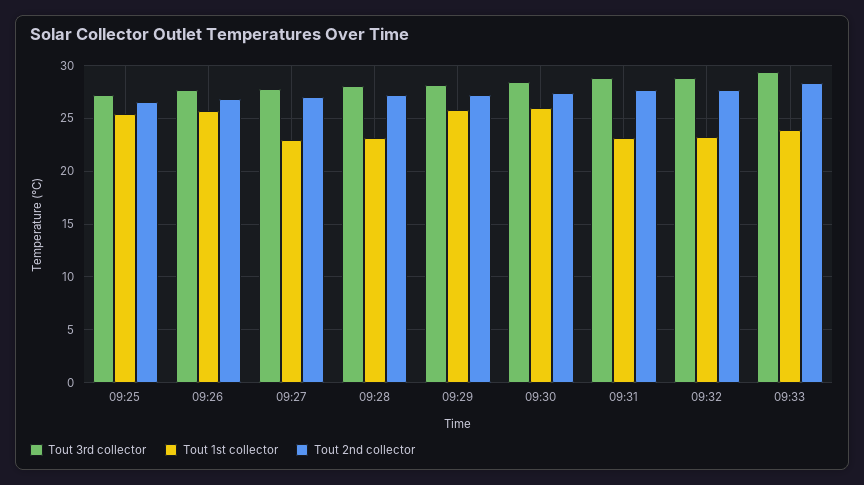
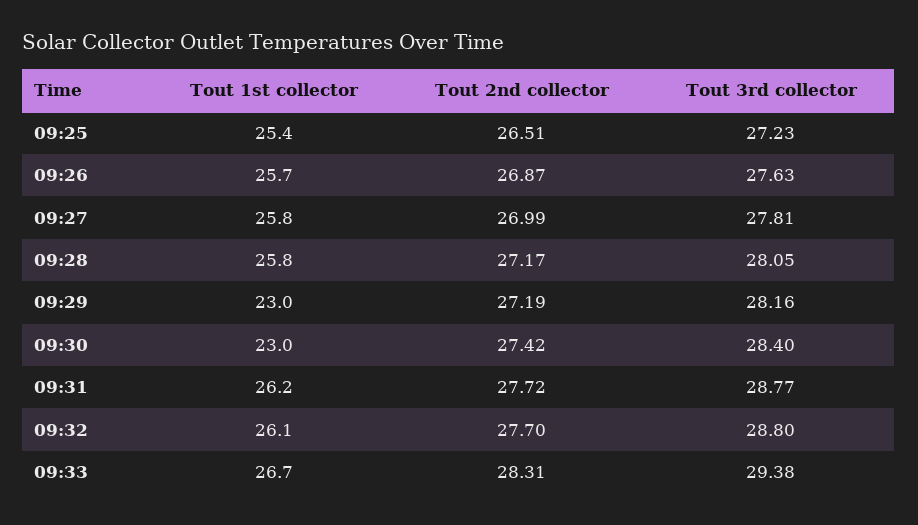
  {
    "Tout 3rd collector": {
      "09:25": 27.23,
      "09:26": 27.63,
      "09:27": 27.81,
      "09:28": 28.05,
      "09:29": 28.16,
      "09:30": 28.4,
      "09:31": 28.77,
      "09:32": 28.8,
      "09:33": 29.38
    },
    "Tout 1st collector": {
      "09:25": 25.4,
      "09:26": 25.7,
-     "09:27": 23,
+     "09:27": 25.8,
-     "09:28": 23,
+     "09:28": 25.8,
-     "09:29": 26,
+     "09:29": 23,
-     "09:30": 26,
+     "09:30": 23,
-     "09:31": 23,
+     "09:31": 26.2,
-     "09:32": 23,
+     "09:32": 26.1,
-     "09:33": 24
+     "09:33": 26.7
    },
    "Tout 2nd collector": {
      "09:25": 26.51,
      "09:26": 26.87,
      "09:27": 26.99,
      "09:28": 27.17,
      "09:29": 27.19,
      "09:30": 27.42,
      "09:31": 27.72,
      "09:32": 27.7,
      "09:33": 28.31
    }
  }

